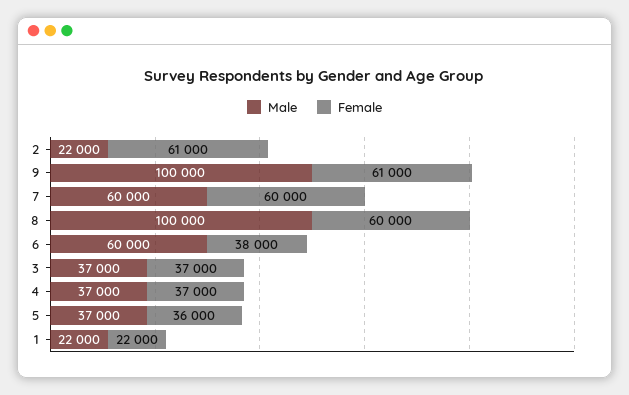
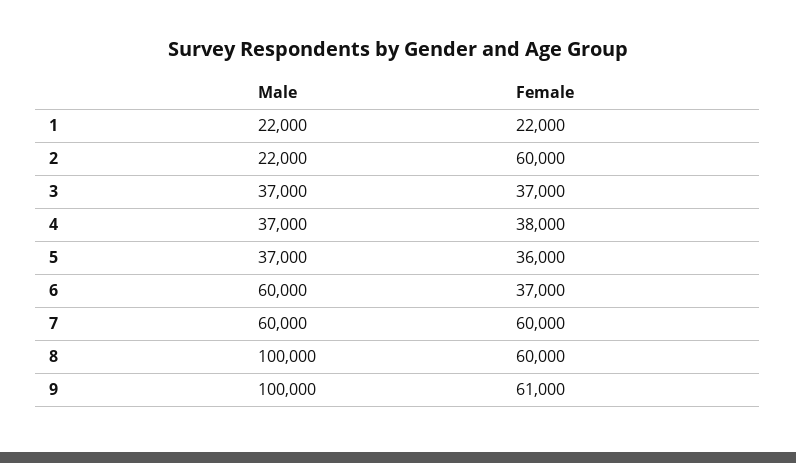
  {
    "Male": {
      "2": 22000,
      "9": 100000,
      "7": 60000,
      "8": 100000,
      "6": 60000,
      "3": 37000,
      "4": 37000,
      "5": 37000,
      "1": 22000
    },
    "Female": {
-     "2": 61000,
+     "2": 60000,
      "9": 61000,
      "7": 60000,
      "8": 60000,
-     "6": 38000,
+     "6": 37000,
      "3": 37000,
-     "4": 37000,
+     "4": 38000,
      "5": 36000,
      "1": 22000
    }
  }

